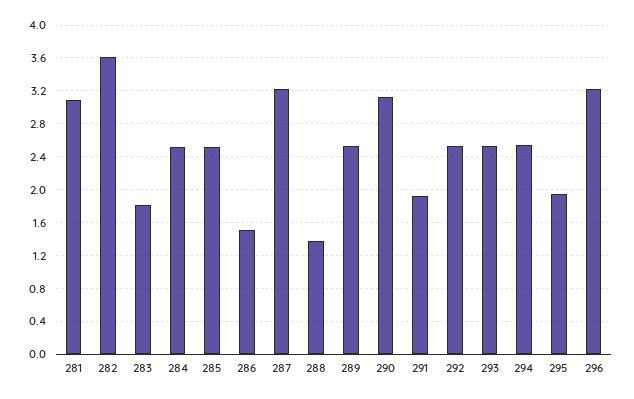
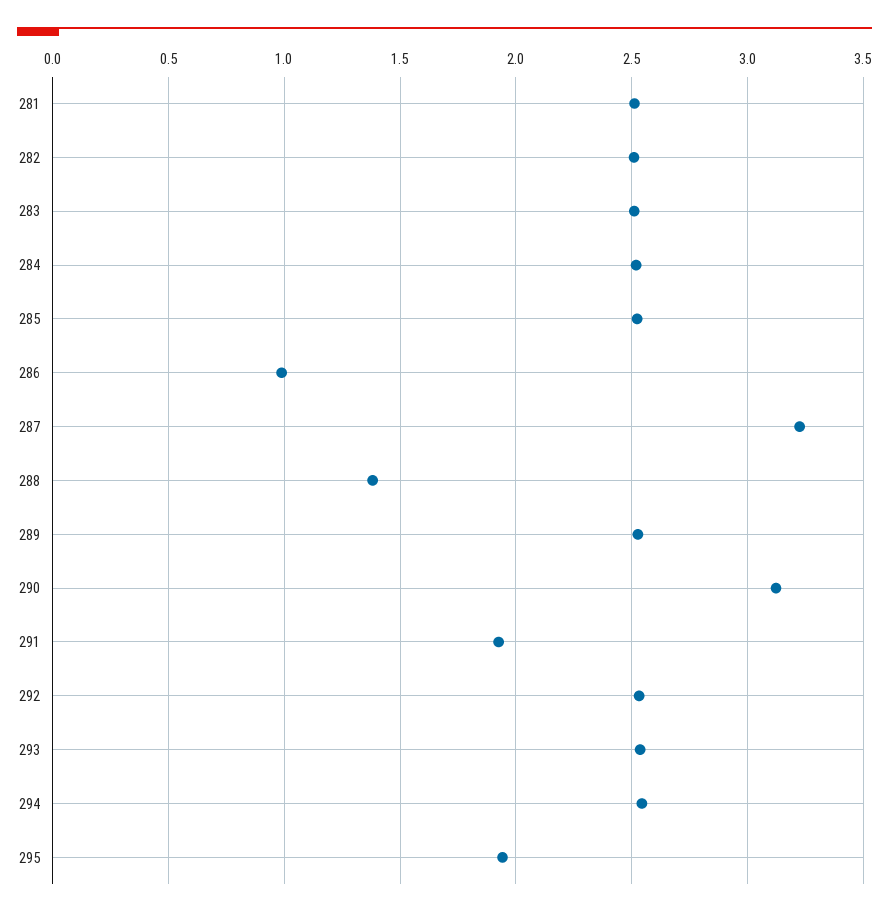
  {
-   "281": 3.1,
+   "281": 2.5,
-   "282": 3.6,
+   "282": 2.5,
-   "283": 1.8,
+   "283": 2.5,
    "284": 2.5,
    "285": 2.5,
-   "286": 1.5,
+   "286": 1,
    "287": 3.25,
    "288": 1.4,
    "289": 2.55,
    "290": 3.1,
    "291": 1.95,
    "292": 2.55,
    "293": 2.55,
    "294": 2.55,
-   "295": 1.95,
+   "295": 1.95
-   "296": 3.2
  }

